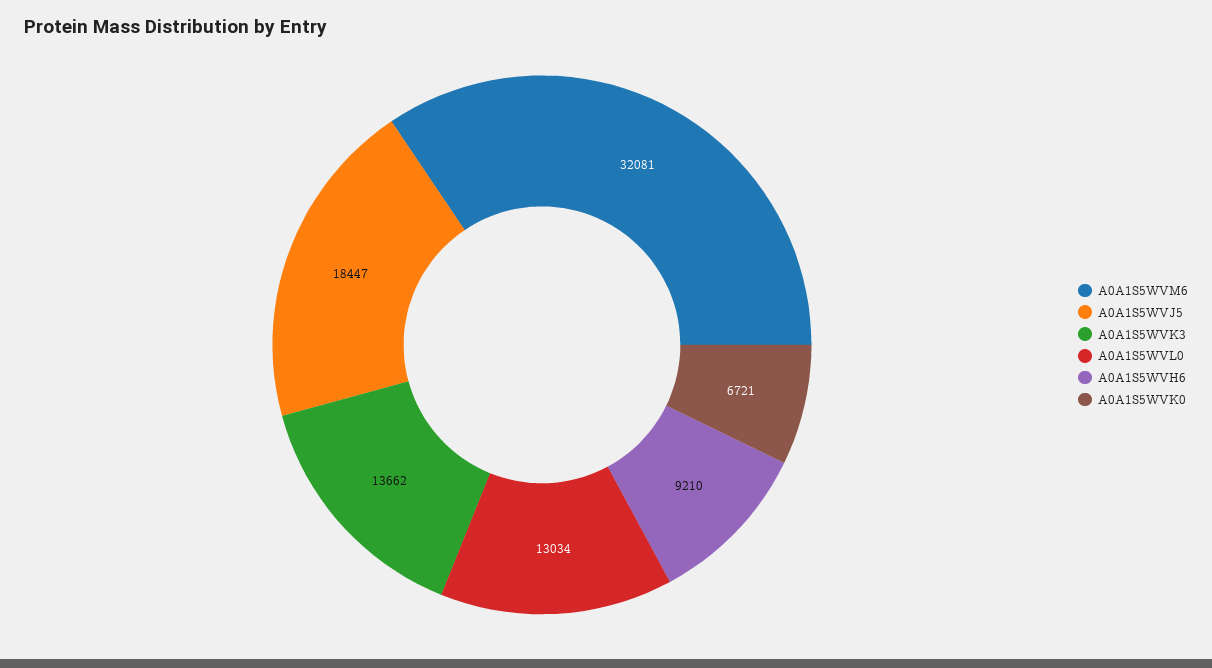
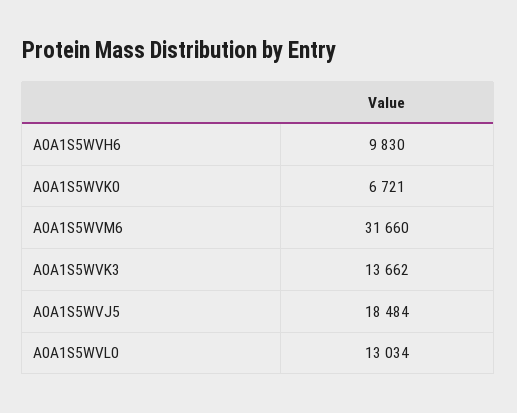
  {
-   "A0A1S5WVM6": 32081,
+   "A0A1S5WVM6": 31660,
-   "A0A1S5WVJ5": 18447,
+   "A0A1S5WVJ5": 18484,
    "A0A1S5WVK3": 13662,
    "A0A1S5WVL0": 13034,
-   "A0A1S5WVH6": 9210,
+   "A0A1S5WVH6": 9830,
    "A0A1S5WVK0": 6721
  }

